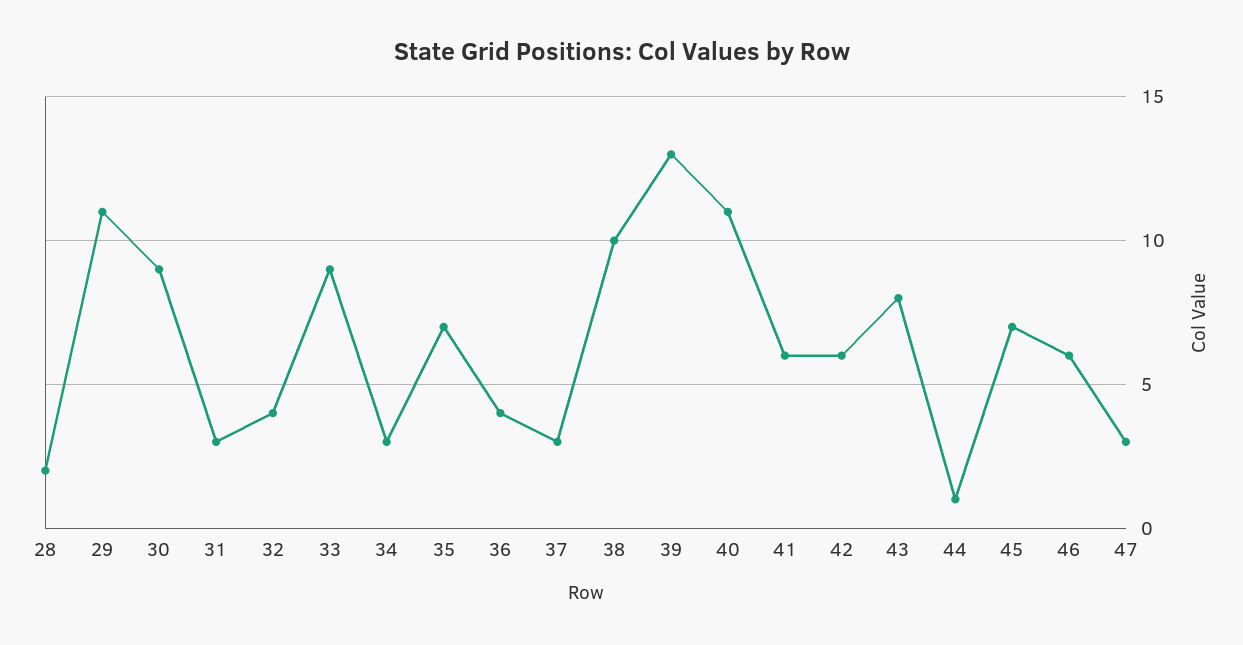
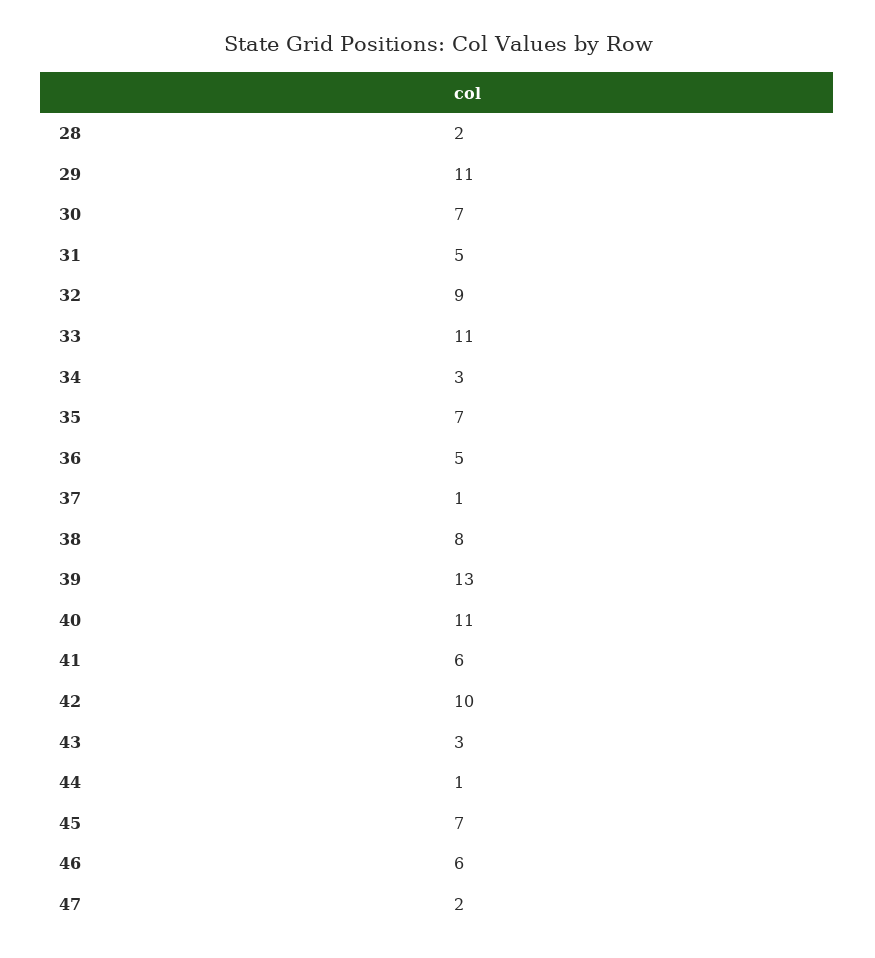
  {
    "28": 2,
    "29": 11,
-   "30": 9,
+   "30": 7,
-   "31": 3,
+   "31": 5,
-   "32": 4,
+   "32": 9,
-   "33": 9,
+   "33": 11,
    "34": 3,
    "35": 7,
-   "36": 4,
+   "36": 5,
-   "37": 3,
+   "37": 1,
-   "38": 10,
+   "38": 8,
    "39": 13,
    "40": 11,
    "41": 6,
-   "42": 6,
+   "42": 10,
-   "43": 8,
+   "43": 3,
    "44": 1,
    "45": 7,
    "46": 6,
-   "47": 3
+   "47": 2
  }

